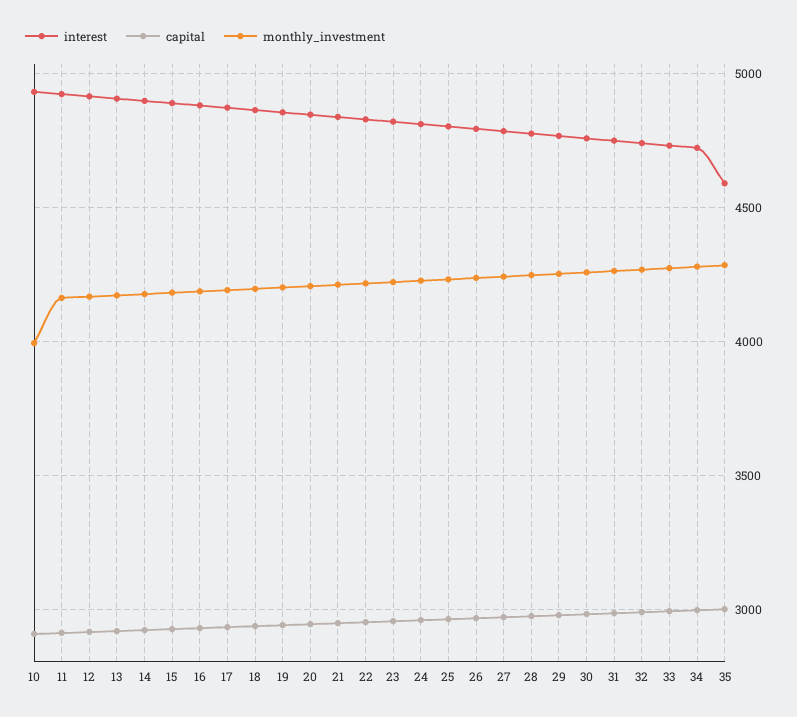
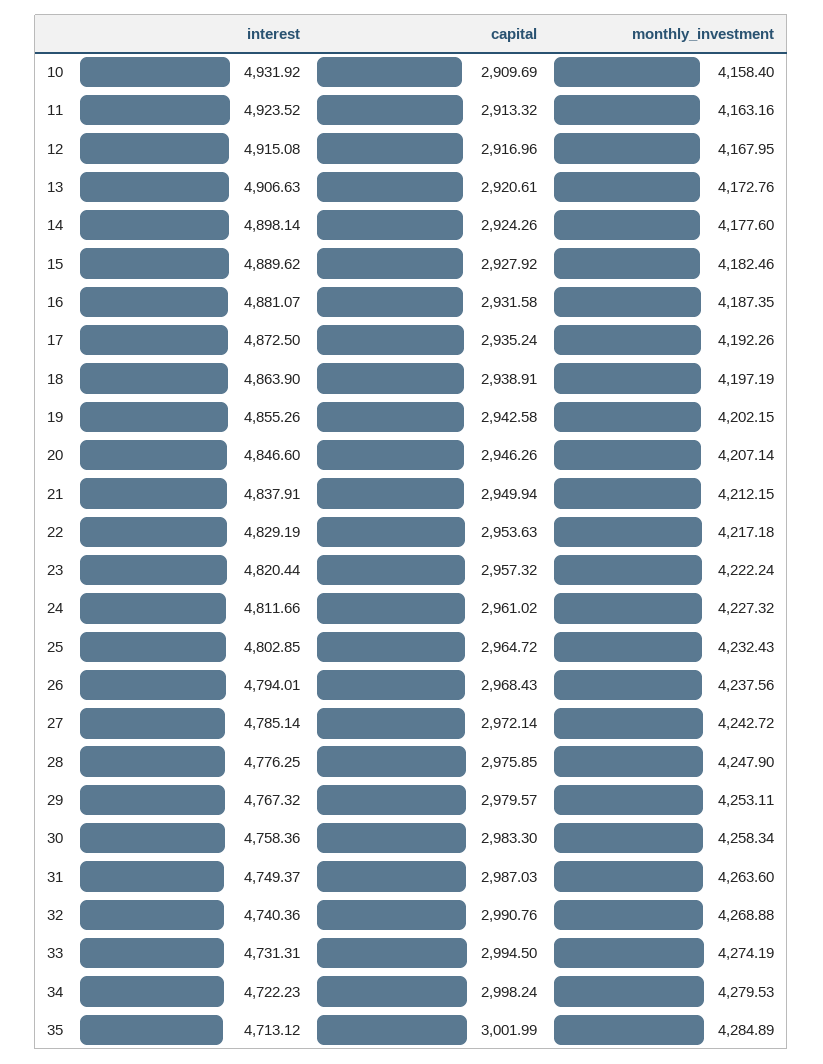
  {
    "interest": {
      "10": 4931.92,
      "11": 4923.52,
      "12": 4915.08,
      "13": 4906.63,
      "14": 4898.14,
      "15": 4889.62,
      "16": 4881.07,
      "17": 4872.5,
      "18": 4863.9,
      "19": 4855.26,
      "20": 4846.6,
      "21": 4837.91,
      "22": 4829.19,
      "23": 4820.44,
      "24": 4811.66,
      "25": 4802.85,
      "26": 4794.01,
      "27": 4785.14,
      "28": 4776.25,
      "29": 4767.32,
      "30": 4758.36,
      "31": 4749.37,
      "32": 4740.36,
      "33": 4731.31,
      "34": 4722.23,
-     "35": 4600
+     "35": 4713.12
    },
    "capital": {
      "10": 2909.69,
      "11": 2913.32,
      "12": 2916.96,
      "13": 2920.61,
      "14": 2924.26,
      "15": 2927.92,
      "16": 2931.58,
      "17": 2935.24,
      "18": 2938.91,
      "19": 2942.58,
      "20": 2946.26,
      "21": 2949.94,
      "22": 2953.63,
      "23": 2957.32,
      "24": 2961.02,
      "25": 2964.72,
      "26": 2968.43,
      "27": 2972.14,
      "28": 2975.85,
      "29": 2979.57,
      "30": 2983.3,
      "31": 2987.03,
      "32": 2990.76,
      "33": 2994.5,
      "34": 2998.24,
      "35": 3001.99
    },
    "monthly_investment": {
-     "10": 4000,
+     "10": 4158.4,
      "11": 4163.16,
      "12": 4167.95,
      "13": 4172.76,
      "14": 4177.6,
      "15": 4182.46,
      "16": 4187.35,
      "17": 4192.26,
      "18": 4197.19,
      "19": 4202.15,
      "20": 4207.14,
      "21": 4212.15,
      "22": 4217.18,
      "23": 4222.24,
      "24": 4227.32,
      "25": 4232.43,
      "26": 4237.56,
      "27": 4242.72,
      "28": 4247.9,
      "29": 4253.11,
      "30": 4258.34,
      "31": 4263.6,
      "32": 4268.88,
      "33": 4274.19,
      "34": 4279.53,
      "35": 4284.89
    }
  }

